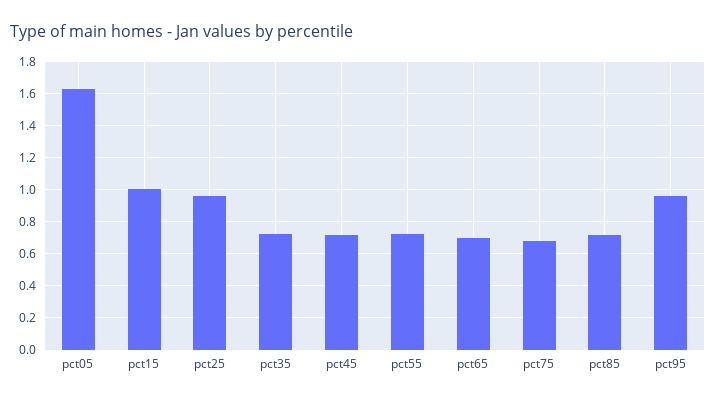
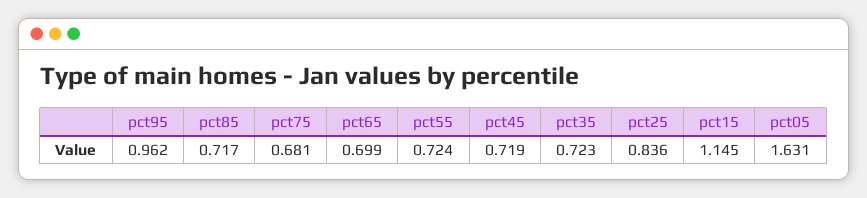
  {
    "pct05": 1.631,
-   "pct15": 1,
+   "pct15": 1.145,
-   "pct25": 0.95,
+   "pct25": 0.836,
    "pct35": 0.723,
    "pct45": 0.719,
    "pct55": 0.724,
    "pct65": 0.699,
    "pct75": 0.681,
    "pct85": 0.717,
    "pct95": 0.962
  }

